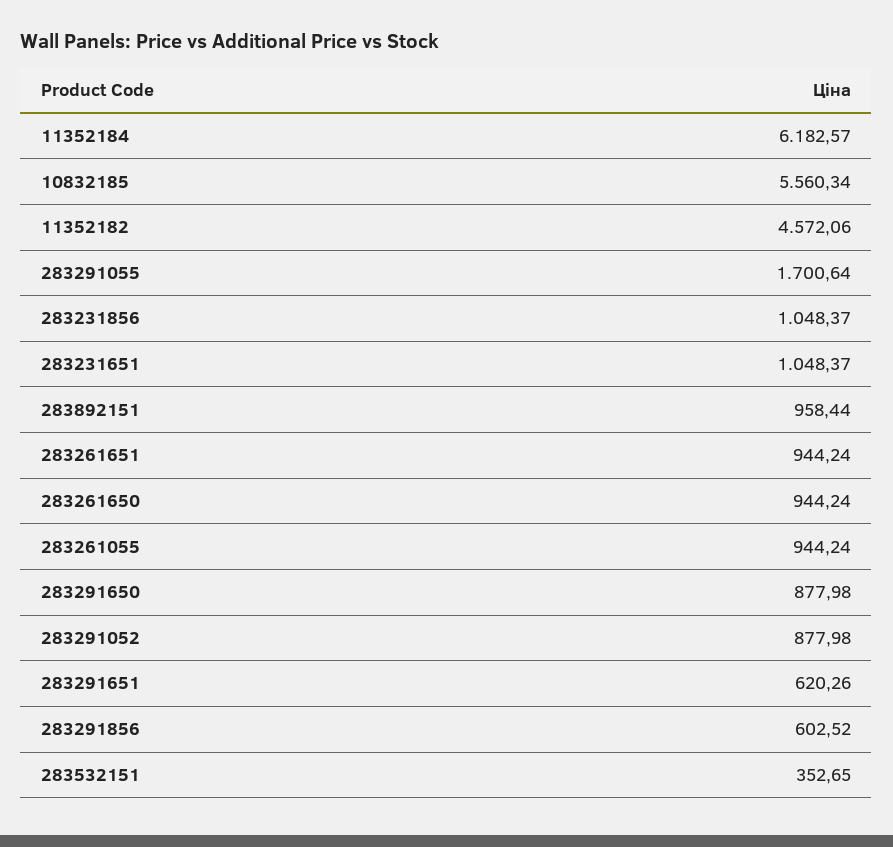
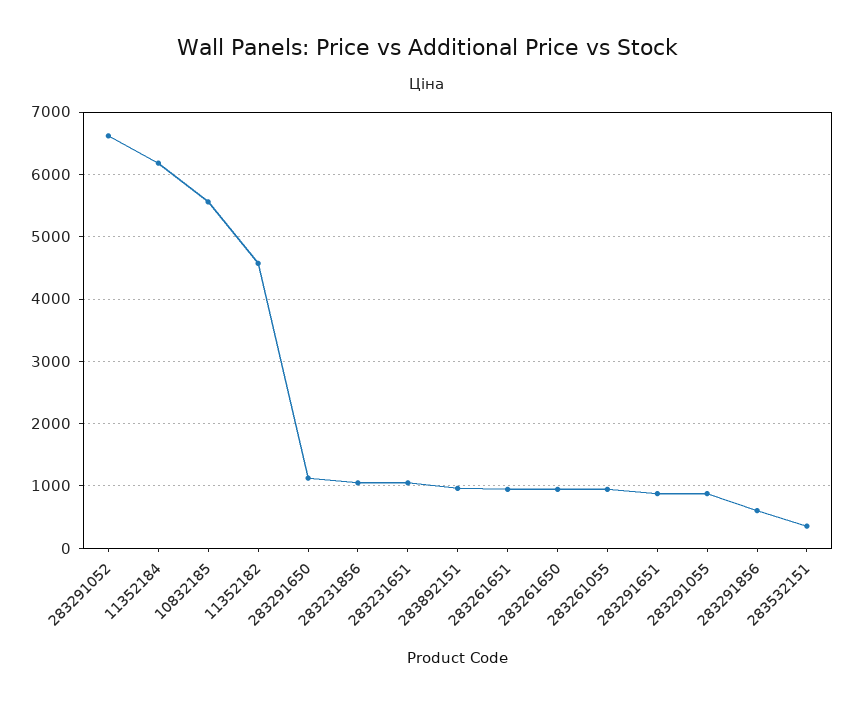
  {
    "11352184": 6182.57,
    "10832185": 5560.34,
    "11352182": 4572.06,
-   "283291055": 1700.64,
+   "283291055": 900,
    "283231856": 1048.37,
    "283231651": 1048.37,
    "283892151": 958.44,
    "283261651": 944.24,
    "283261650": 944.24,
    "283261055": 944.24,
-   "283291650": 877.98,
+   "283291650": 1100,
-   "283291052": 877.98,
+   "283291052": 6600,
-   "283291651": 620.26,
+   "283291651": 900,
    "283291856": 602.52,
    "283532151": 352.65
  }

